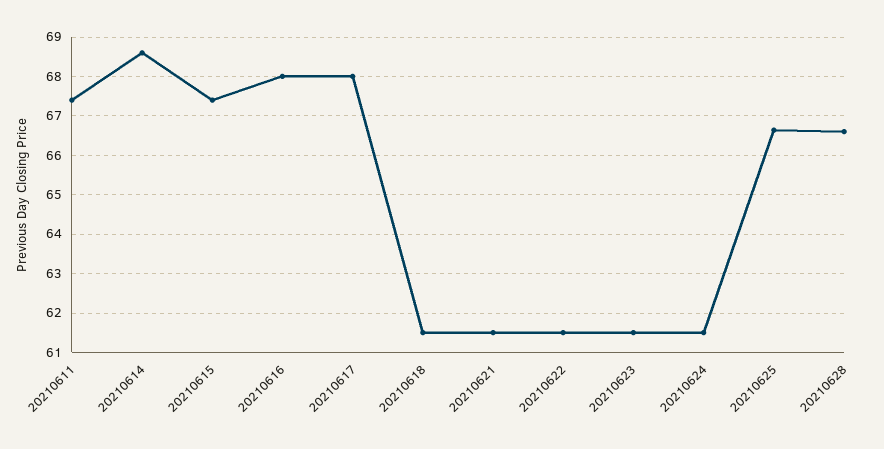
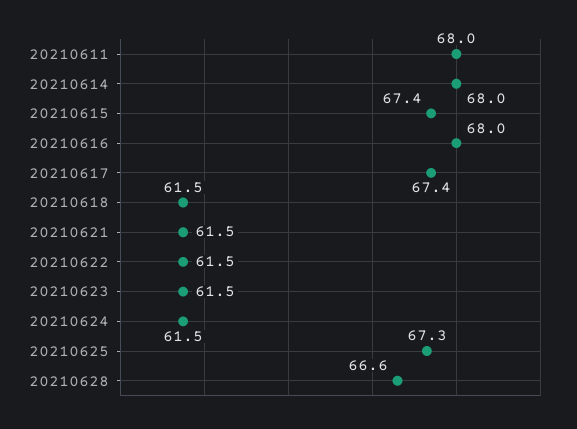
  {
-   "20210611": 67.4,
+   "20210611": 68,
-   "20210614": 68.6,
+   "20210614": 68,
    "20210615": 67.4,
    "20210616": 68,
-   "20210617": 68,
+   "20210617": 67.4,
    "20210618": 61.5,
    "20210621": 61.5,
    "20210622": 61.5,
    "20210623": 61.5,
    "20210624": 61.5,
-   "20210625": 66.6,
+   "20210625": 67.3,
    "20210628": 66.6
  }

